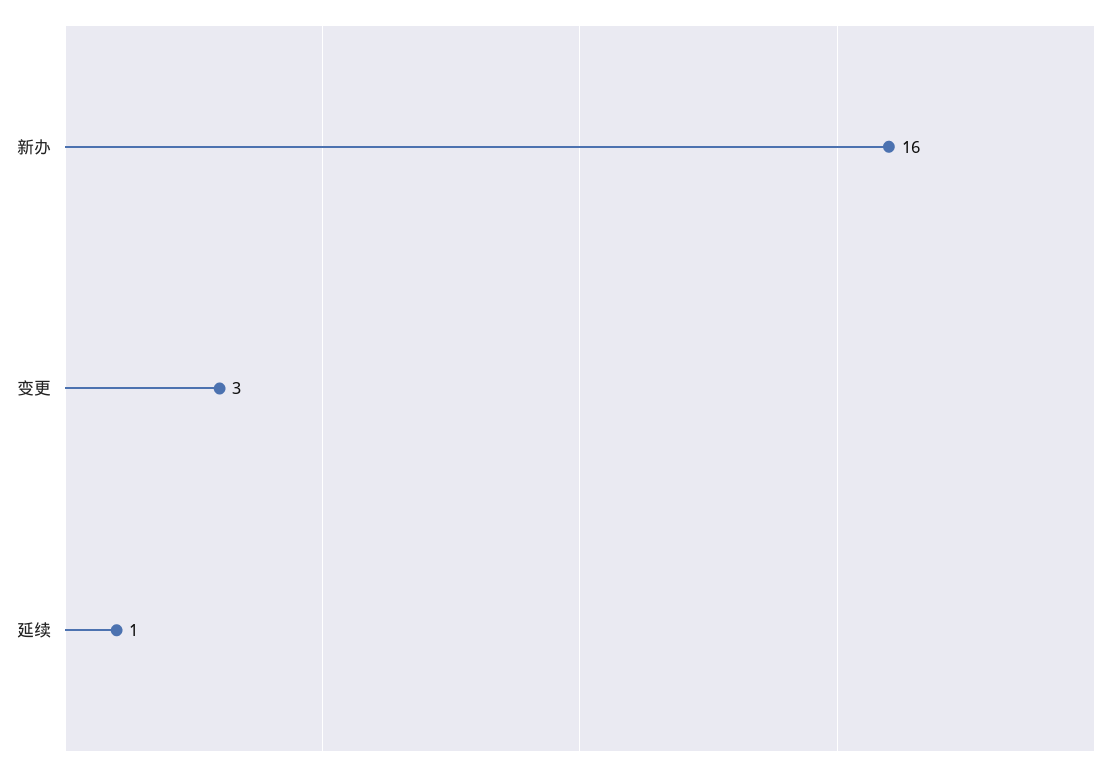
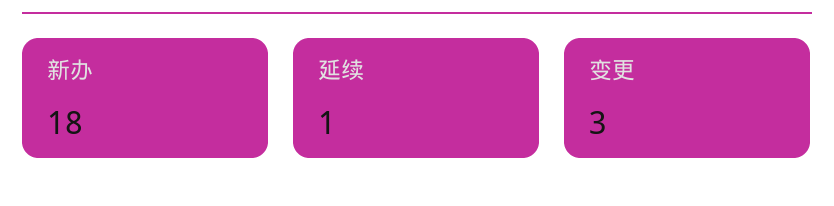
  {
-   "新办": 16,
+   "新办": 18,
    "变更": 3,
    "延续": 1
  }

